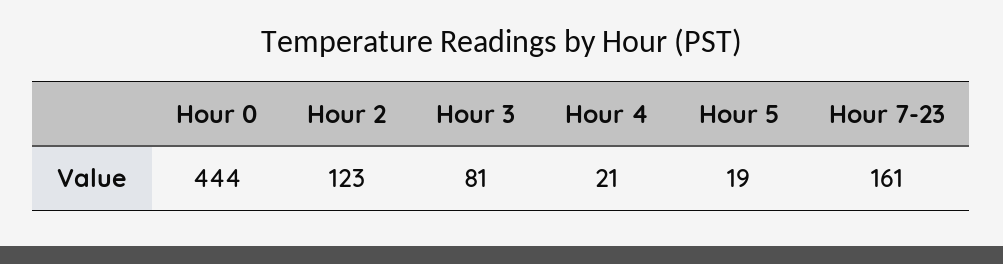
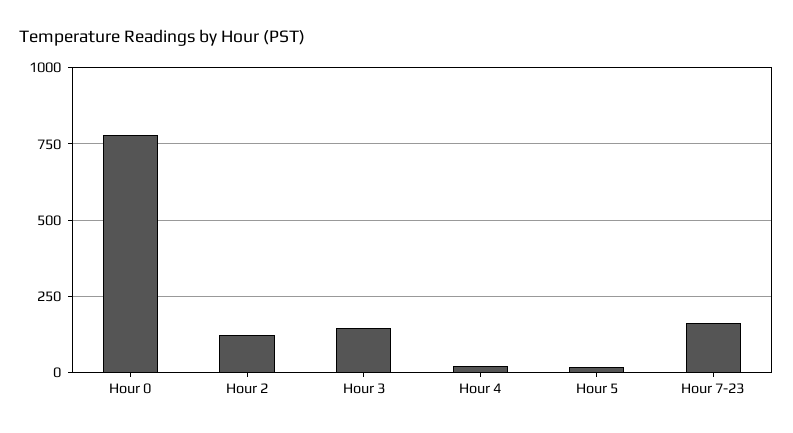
  {
-   "Hour 0": 444,
+   "Hour 0": 775,
    "Hour 2": 123,
-   "Hour 3": 81,
+   "Hour 3": 150,
    "Hour 4": 21,
    "Hour 5": 19,
    "Hour 7-23": 161
  }

